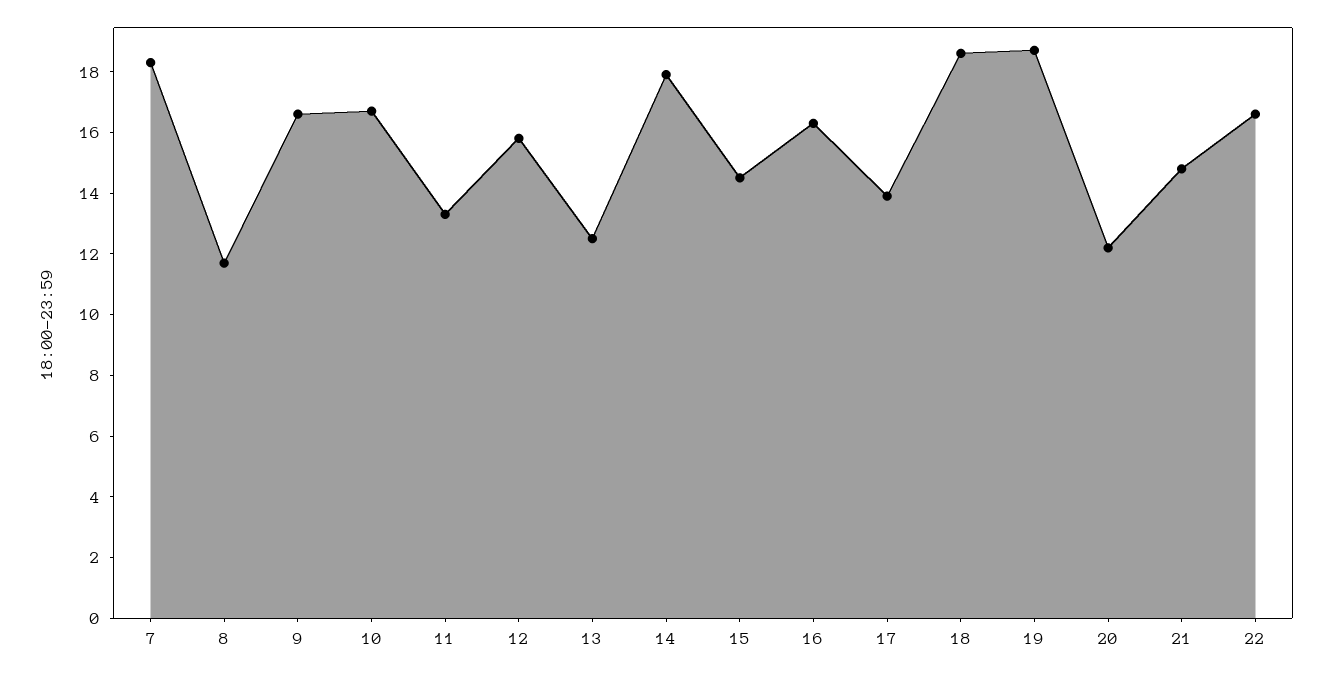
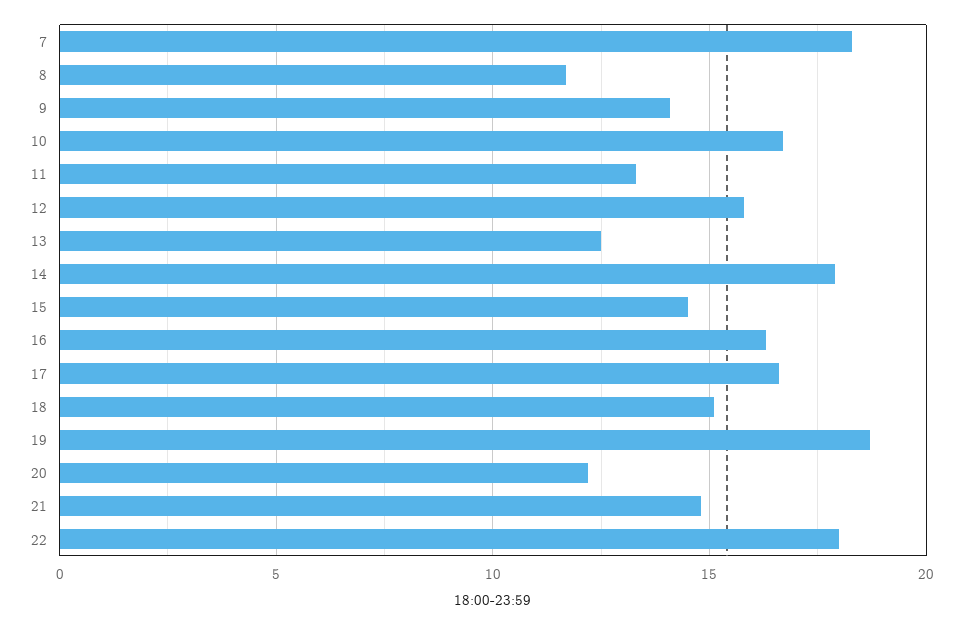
  {
    "7": 18.5,
    "8": 11.5,
-   "9": 16.5,
+   "9": 14,
    "10": 16.5,
    "11": 13.5,
    "12": 16,
    "13": 12.5,
    "14": 18,
    "15": 14.5,
    "16": 16.5,
-   "17": 14,
+   "17": 16.5,
-   "18": 18.5,
+   "18": 15,
    "19": 18.5,
    "20": 12,
    "21": 15,
-   "22": 16.5
+   "22": 18
  }

